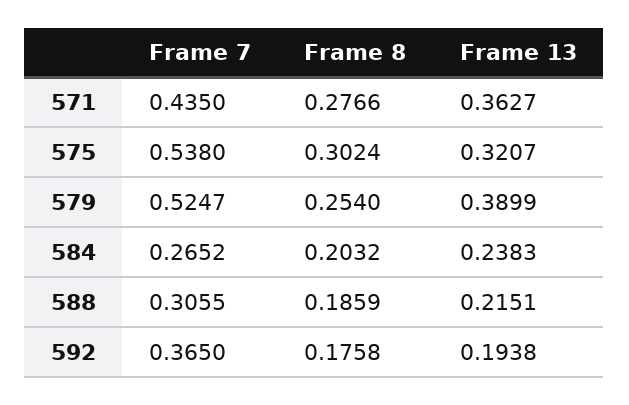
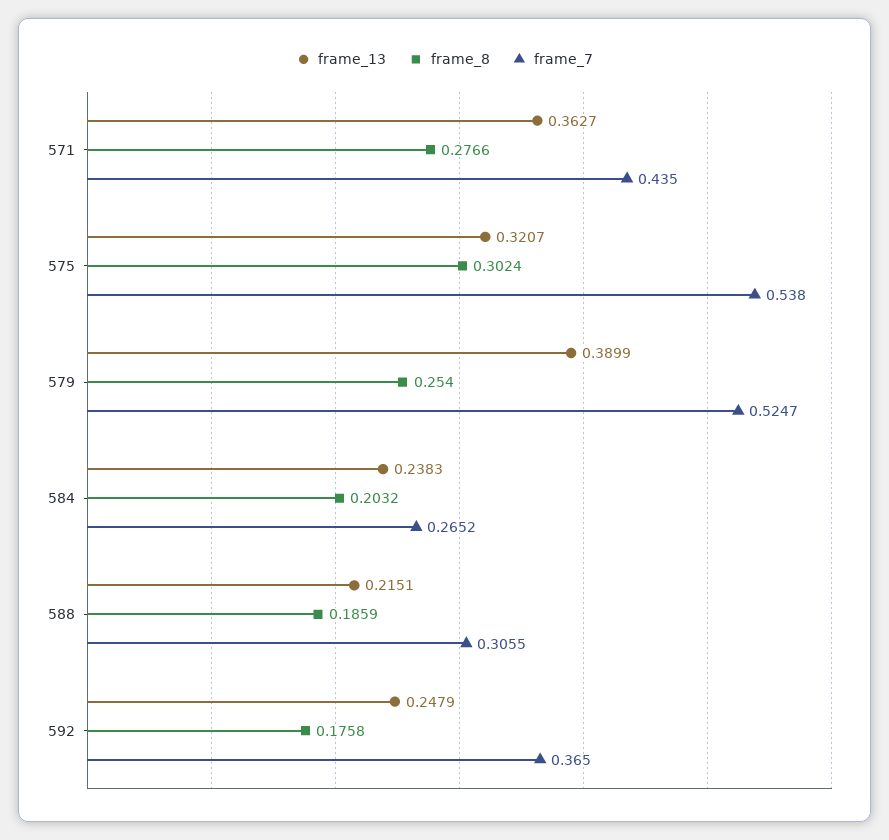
  {
    "Frame 7": {
      "571": 0.435,
      "575": 0.538,
      "579": 0.5247,
      "584": 0.2652,
      "588": 0.3055,
      "592": 0.365
    },
    "Frame 8": {
      "571": 0.2766,
      "575": 0.3024,
      "579": 0.254,
      "584": 0.2032,
      "588": 0.1859,
      "592": 0.1758
    },
    "Frame 13": {
      "571": 0.3627,
      "575": 0.3207,
      "579": 0.3899,
      "584": 0.2383,
      "588": 0.2151,
-     "592": 0.1938
+     "592": 0.2479
    }
  }

